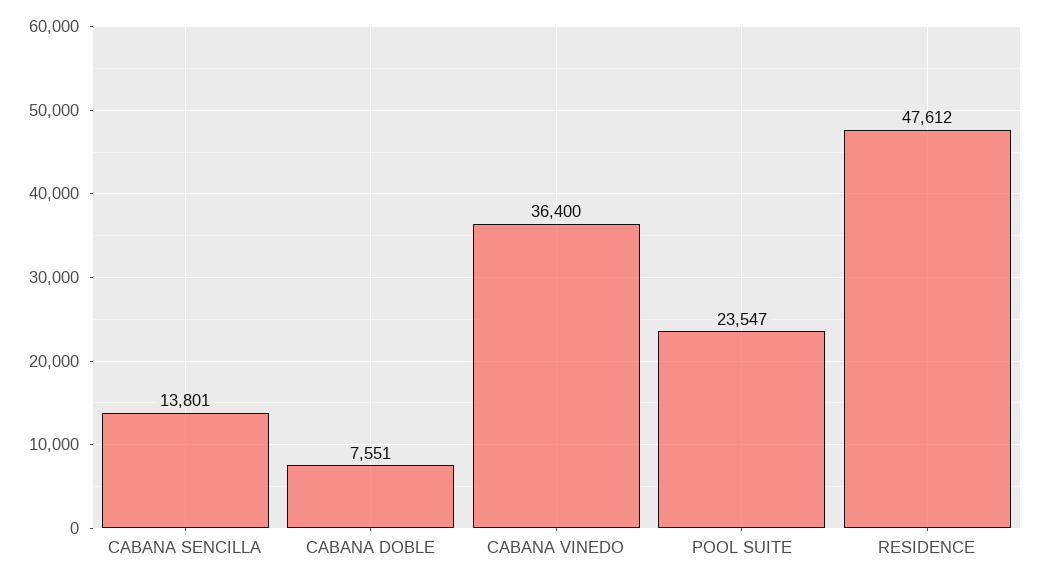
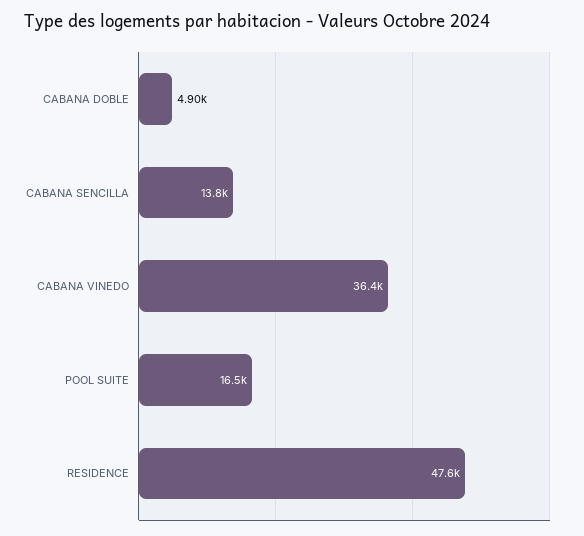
  {
    "CABANA SENCILLA": 13801,
-   "CABANA DOBLE": 7551,
+   "CABANA DOBLE": 4900,
    "CABANA VINEDO": 36400,
-   "POOL SUITE": 23547,
+   "POOL SUITE": 16500,
    "RESIDENCE": 47612
  }

